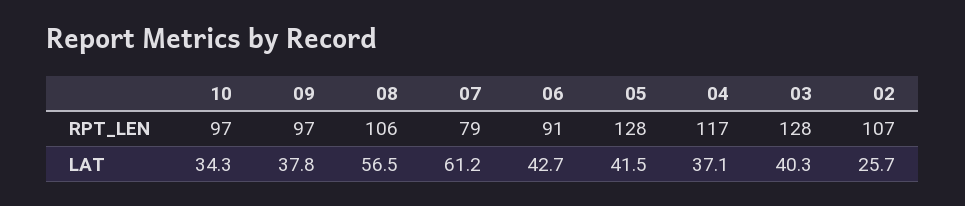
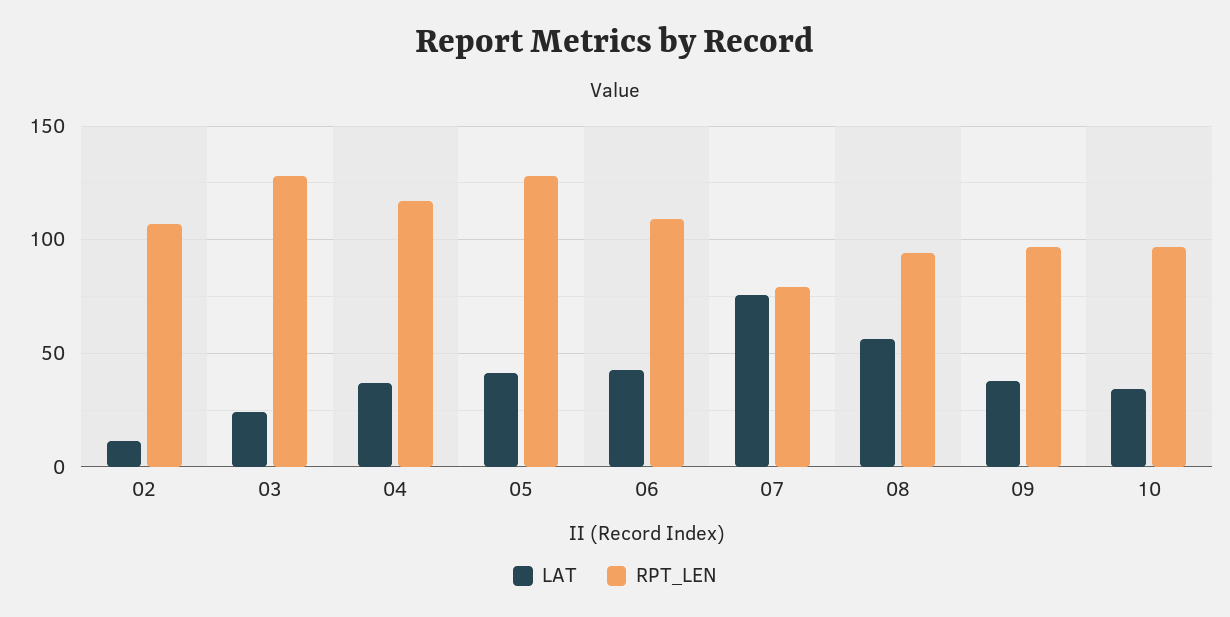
  {
    "RPT_LEN": {
      "10": 97,
      "09": 97,
-     "08": 106,
+     "08": 95,
      "07": 79,
-     "06": 91,
+     "06": 110,
      "05": 128,
      "04": 117,
      "03": 128,
      "02": 107
    },
    "LAT": {
      "10": 34.3,
      "09": 37.8,
      "08": 56.5,
-     "07": 61.2,
+     "07": 75,
      "06": 42.7,
      "05": 41.5,
      "04": 37.1,
-     "03": 40.3,
+     "03": 25,
-     "02": 25.7
+     "02": 10
    }
  }

